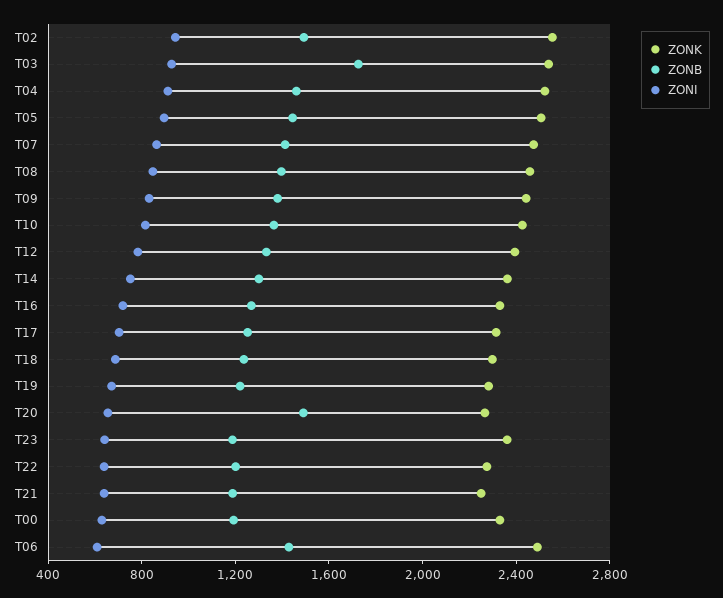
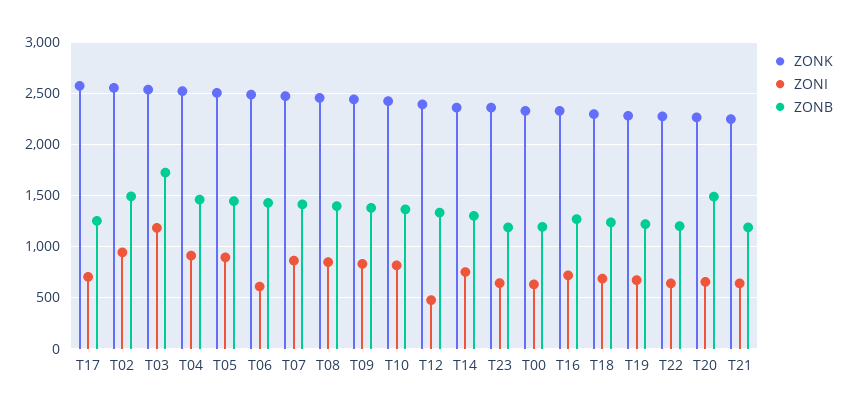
  {
    "ZONK": {
      "T02": 2600,
      "T03": 2500,
      "T04": 2500,
      "T05": 2500,
      "T07": 2500,
      "T08": 2500,
      "T09": 2400,
      "T10": 2400,
      "T12": 2400,
      "T14": 2400,
      "T16": 2300,
-     "T17": 2300,
+     "T17": 2600,
      "T18": 2300,
      "T19": 2300,
      "T20": 2300,
      "T23": 2400,
      "T22": 2300,
      "T21": 2300,
      "T00": 2300,
      "T06": 2500
    },
    "ZONB": {
      "T02": 1500,
      "T03": 1700,
      "T04": 1500,
      "T05": 1400,
      "T07": 1400,
      "T08": 1400,
      "T09": 1400,
      "T10": 1400,
      "T12": 1300,
      "T14": 1300,
      "T16": 1300,
      "T17": 1300,
      "T18": 1200,
      "T19": 1200,
      "T20": 1500,
      "T23": 1200,
      "T22": 1200,
      "T21": 1200,
      "T00": 1200,
      "T06": 1400
    },
    "ZONI": {
      "T02": 900,
-     "T03": 900,
+     "T03": 1200,
      "T04": 900,
      "T05": 900,
      "T07": 900,
      "T08": 800,
      "T09": 800,
      "T10": 800,
-     "T12": 800,
+     "T12": 500,
      "T14": 800,
      "T16": 700,
      "T17": 700,
      "T18": 700,
      "T19": 700,
      "T20": 700,
      "T23": 600,
      "T22": 600,
      "T21": 600,
      "T00": 600,
      "T06": 600
    }
  }

